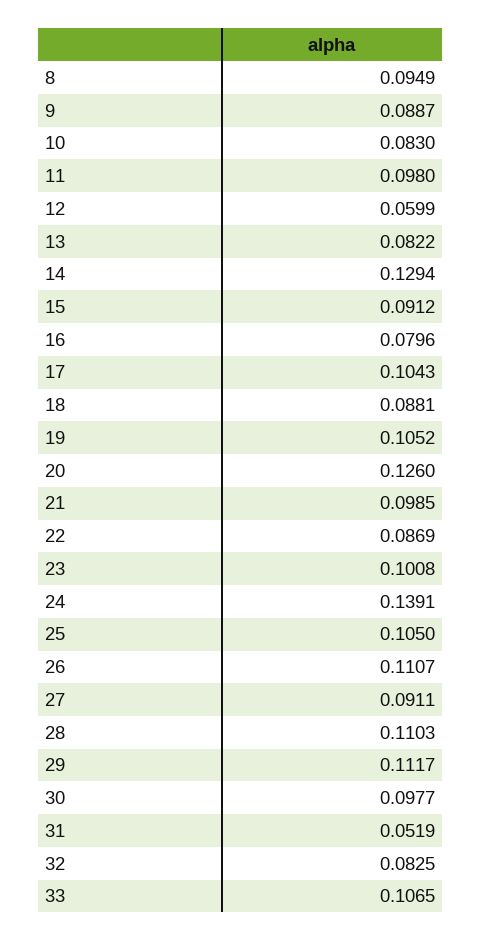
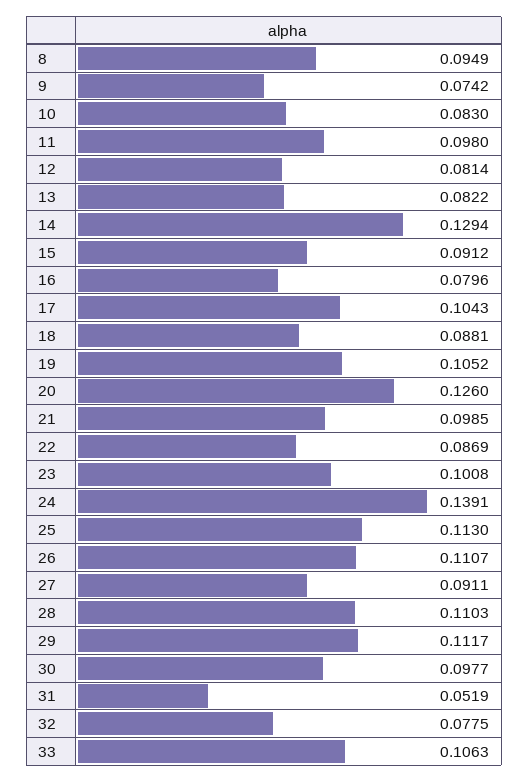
  {
    "8": 0.0949,
-   "9": 0.0887,
+   "9": 0.0742,
    "10": 0.083,
    "11": 0.098,
-   "12": 0.0599,
+   "12": 0.0814,
    "13": 0.0822,
    "14": 0.1294,
    "15": 0.0912,
    "16": 0.0796,
    "17": 0.1043,
    "18": 0.0881,
    "19": 0.1052,
    "20": 0.126,
    "21": 0.0985,
    "22": 0.0869,
    "23": 0.1008,
    "24": 0.1391,
-   "25": 0.105,
+   "25": 0.113,
    "26": 0.1107,
    "27": 0.0911,
    "28": 0.1103,
    "29": 0.1117,
    "30": 0.0977,
    "31": 0.0519,
-   "32": 0.0825,
+   "32": 0.0775,
-   "33": 0.1065
+   "33": 0.1063
  }

